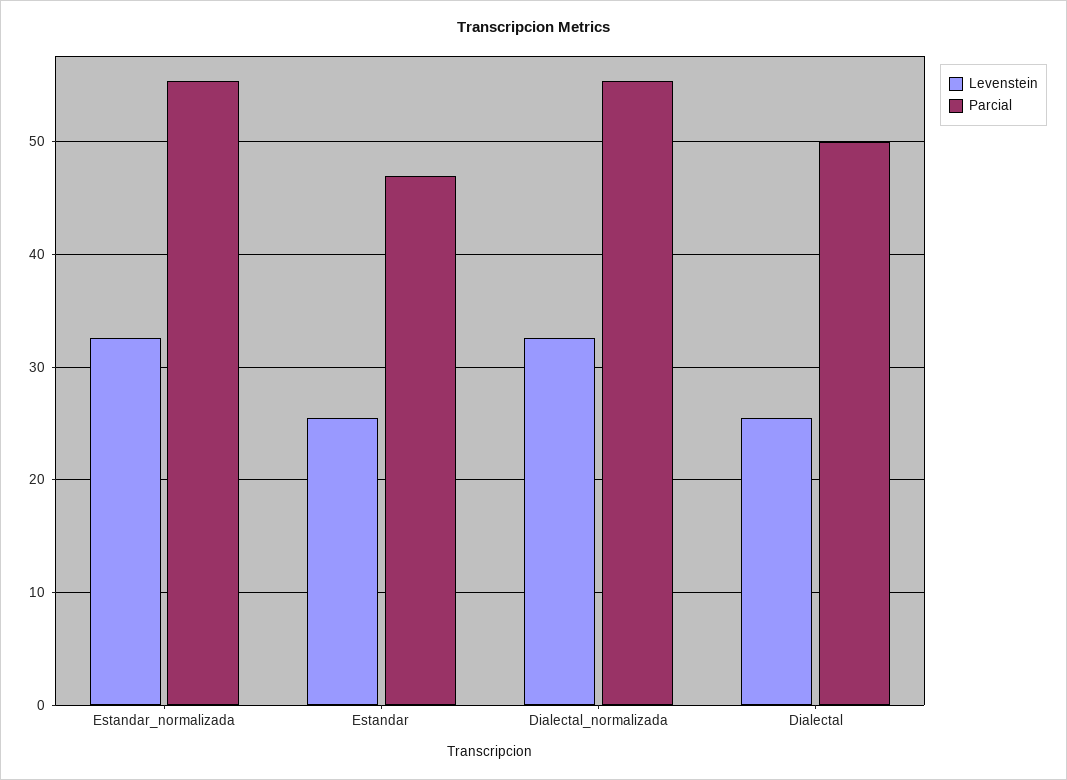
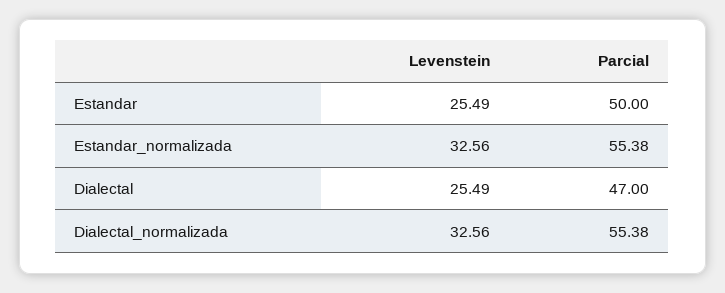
  {
    "Levenstein": {
      "Estandar_normalizada": 32.56,
      "Estandar": 25.49,
      "Dialectal_normalizada": 32.56,
      "Dialectal": 25.49
    },
    "Parcial": {
      "Estandar_normalizada": 55.38,
-     "Estandar": 47,
+     "Estandar": 50,
      "Dialectal_normalizada": 55.38,
-     "Dialectal": 50
+     "Dialectal": 47
    }
  }

